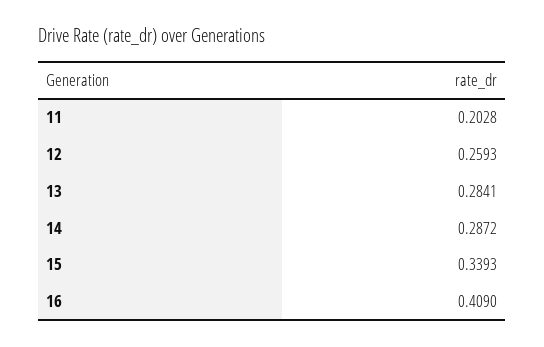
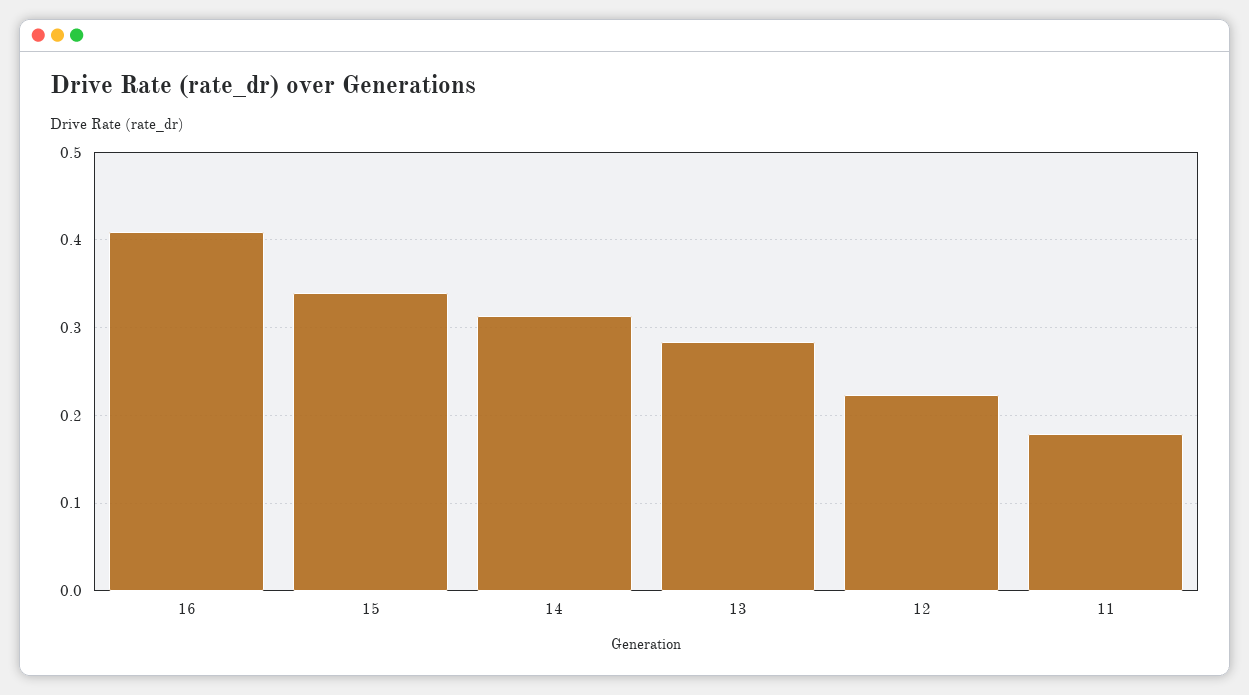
  {
-   "11": 0.2028,
+   "11": 0.18,
-   "12": 0.2593,
+   "12": 0.22,
    "13": 0.2841,
-   "14": 0.2872,
+   "14": 0.31,
    "15": 0.3393,
    "16": 0.409
  }

